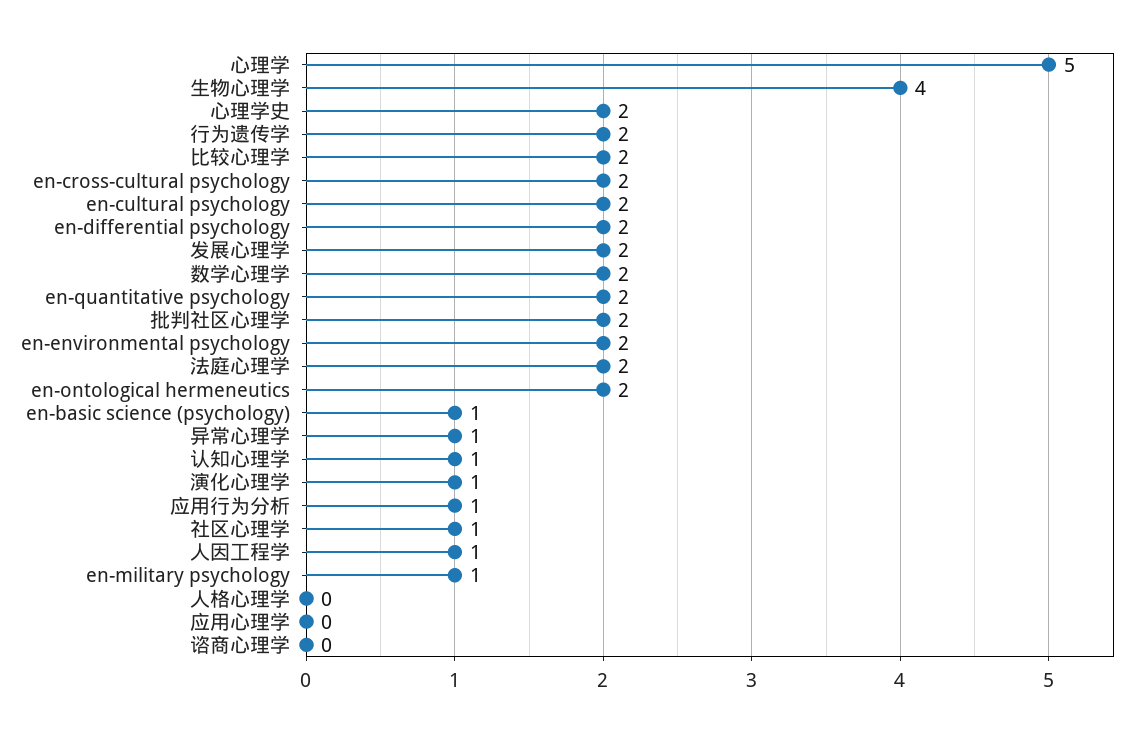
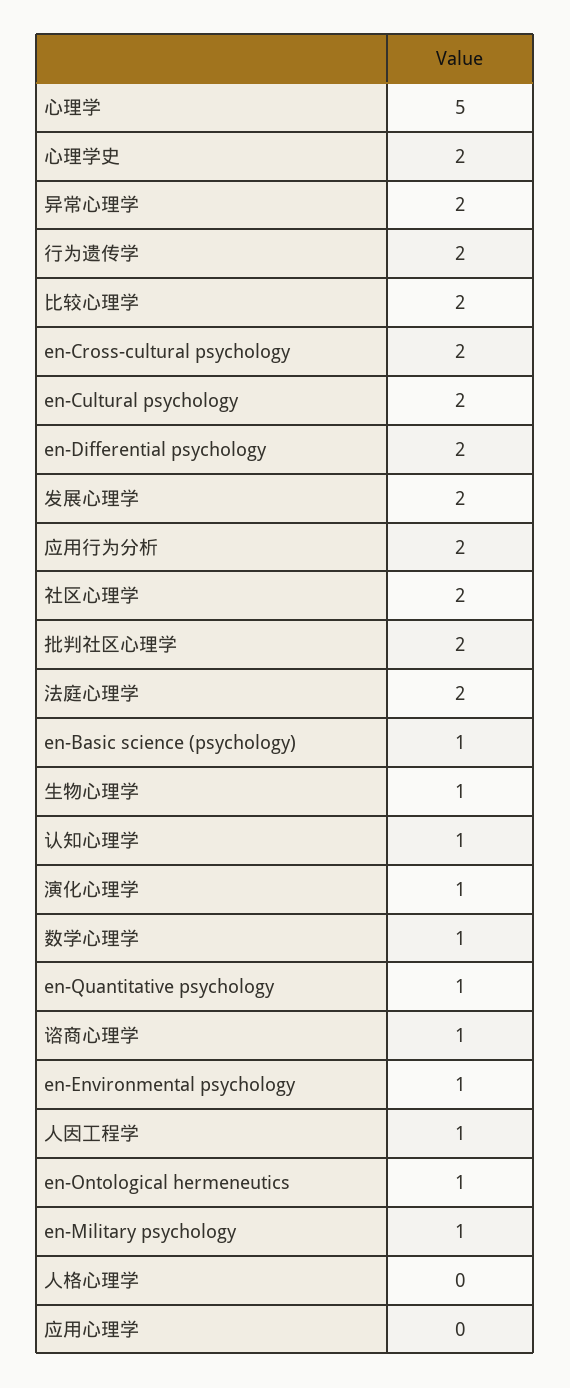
  {
    "心理学": 5,
-   "生物心理学": 4,
+   "生物心理学": 1,
    "心理学史": 2,
    "行为遗传学": 2,
    "比较心理学": 2,
    "en-cross-cultural psychology": 2,
    "en-cultural psychology": 2,
    "en-differential psychology": 2,
    "发展心理学": 2,
-   "数学心理学": 2,
+   "数学心理学": 1,
-   "en-quantitative psychology": 2,
+   "en-quantitative psychology": 1,
    "批判社区心理学": 2,
-   "en-environmental psychology": 2,
+   "en-environmental psychology": 1,
    "法庭心理学": 2,
-   "en-ontological hermeneutics": 2,
+   "en-ontological hermeneutics": 1,
    "en-basic science (psychology)": 1,
-   "异常心理学": 1,
+   "异常心理学": 2,
    "认知心理学": 1,
    "演化心理学": 1,
-   "应用行为分析": 1,
+   "应用行为分析": 2,
-   "社区心理学": 1,
+   "社区心理学": 2,
    "人因工程学": 1,
    "en-military psychology": 1,
    "人格心理学": 0,
    "应用心理学": 0,
-   "谘商心理学": 0
+   "谘商心理学": 1
  }

